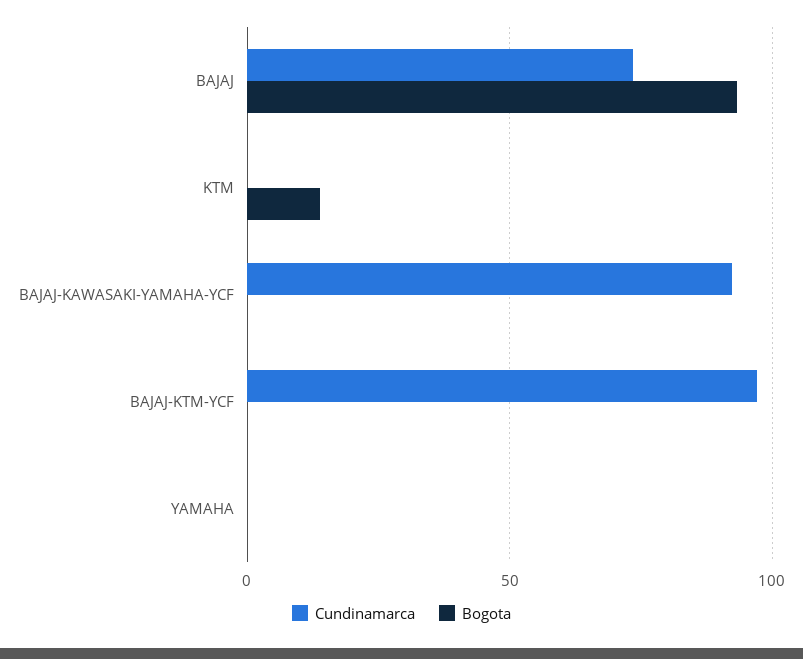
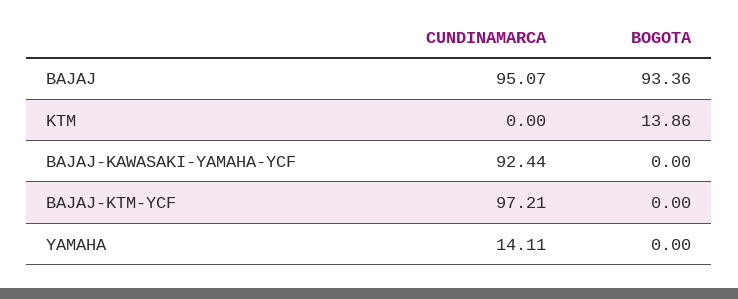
  {
    "Cundinamarca": {
-     "BAJAJ": 75,
+     "BAJAJ": 95.07,
      "KTM": 0,
      "BAJAJ-KAWASAKI-YAMAHA-YCF": 92.44,
      "BAJAJ-KTM-YCF": 97.21,
-     "YAMAHA": 0
+     "YAMAHA": 14.11
    },
    "Bogota": {
      "BAJAJ": 93.36,
      "KTM": 13.86,
      "BAJAJ-KAWASAKI-YAMAHA-YCF": 0,
      "BAJAJ-KTM-YCF": 0,
      "YAMAHA": 0
    }
  }

